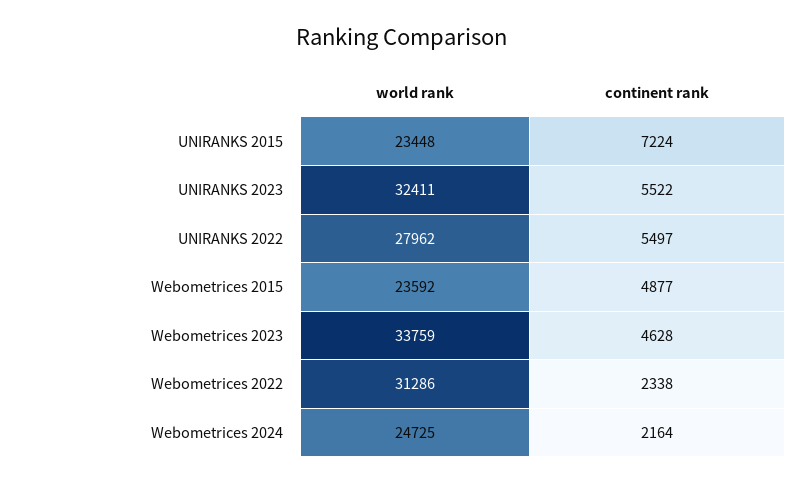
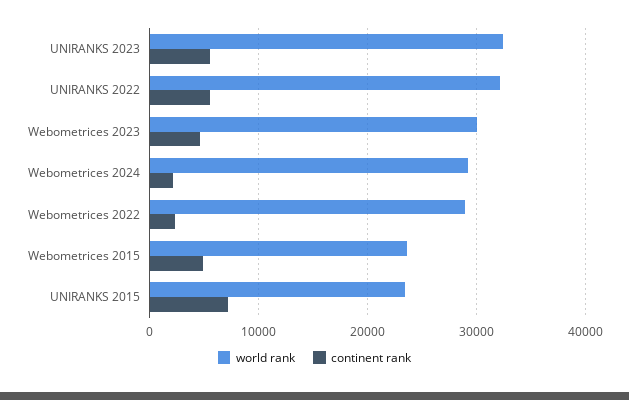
  {
    "world rank": {
      "UNIRANKS 2015": 23448,
      "UNIRANKS 2023": 32411,
-     "UNIRANKS 2022": 27962,
+     "UNIRANKS 2022": 32000,
      "Webometrices 2015": 23592,
-     "Webometrices 2023": 33759,
+     "Webometrices 2023": 30000,
-     "Webometrices 2022": 31286,
+     "Webometrices 2022": 29000,
-     "Webometrices 2024": 24725
+     "Webometrices 2024": 29000
    },
    "continent rank": {
      "UNIRANKS 2015": 7224,
      "UNIRANKS 2023": 5522,
      "UNIRANKS 2022": 5497,
      "Webometrices 2015": 4877,
      "Webometrices 2023": 4628,
      "Webometrices 2022": 2338,
      "Webometrices 2024": 2164
    }
  }

